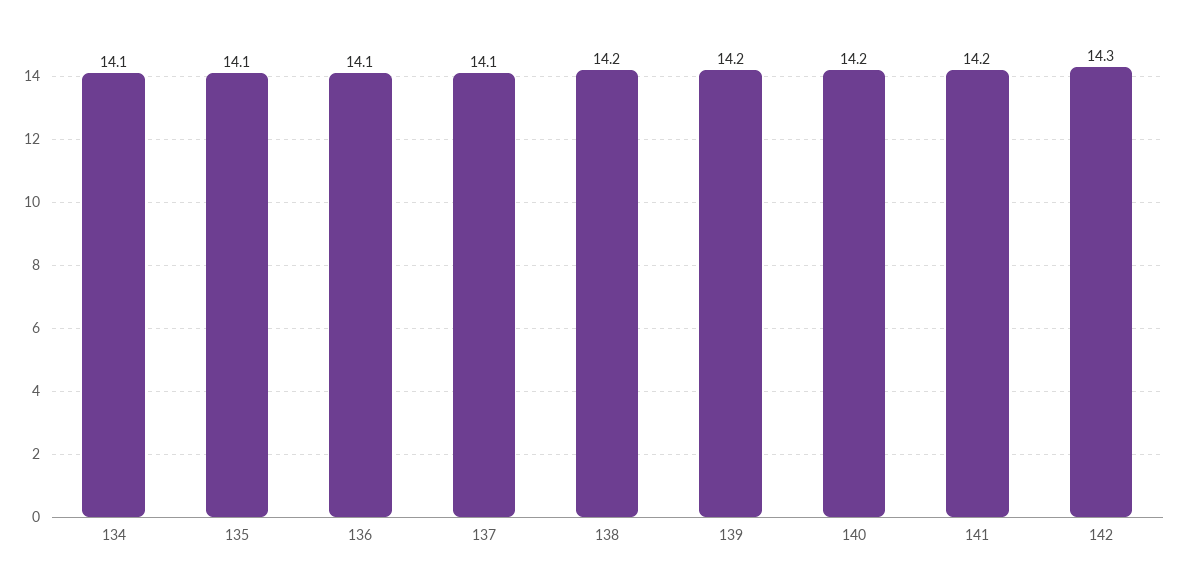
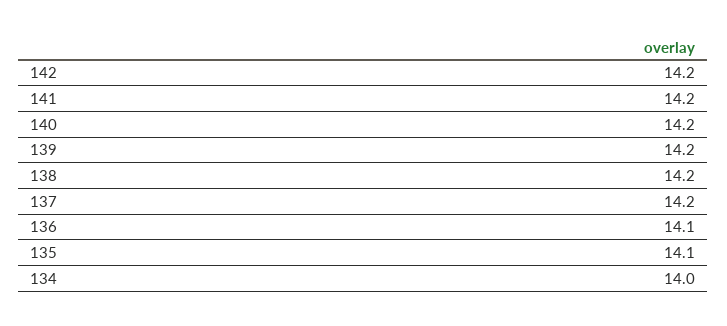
  {
-   "134": 14.1,
+   "134": 14,
    "135": 14.1,
    "136": 14.1,
-   "137": 14.1,
+   "137": 14.2,
    "138": 14.2,
    "139": 14.2,
    "140": 14.2,
    "141": 14.2,
-   "142": 14.3
+   "142": 14.2
  }

